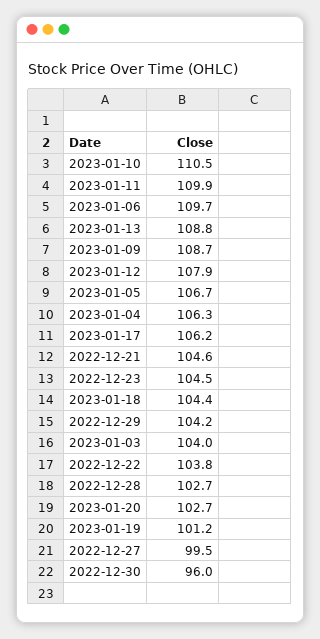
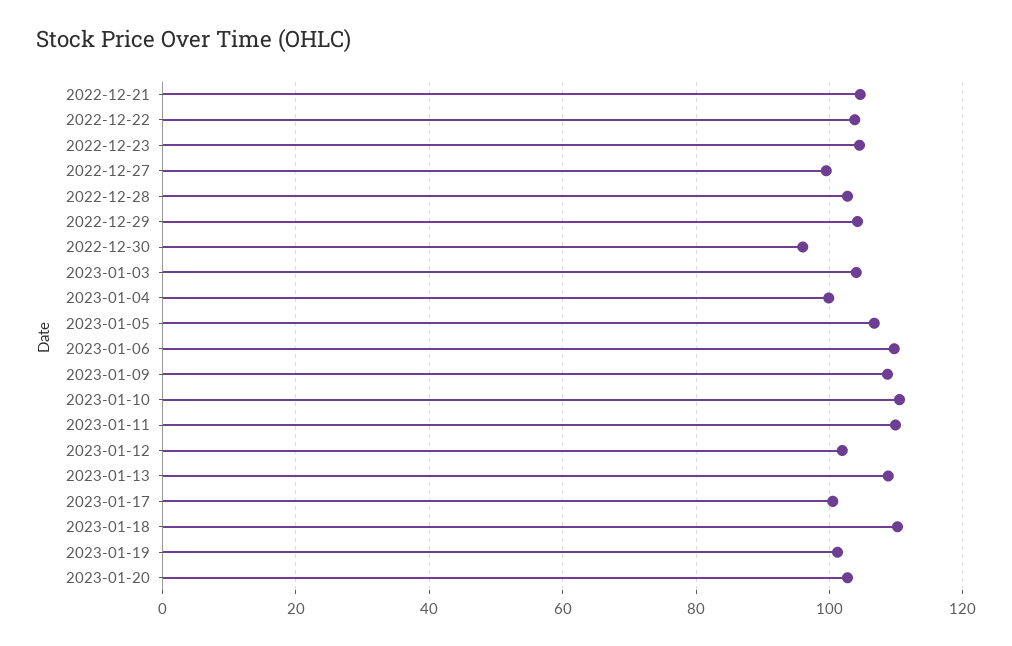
  {
    "2023-01-10": 110.5,
    "2023-01-11": 109.9,
    "2023-01-06": 109.7,
    "2023-01-13": 108.8,
    "2023-01-09": 108.7,
-   "2023-01-12": 107.9,
+   "2023-01-12": 102,
    "2023-01-05": 106.7,
-   "2023-01-04": 106.3,
+   "2023-01-04": 100,
-   "2023-01-17": 106.2,
+   "2023-01-17": 100,
    "2022-12-21": 104.6,
    "2022-12-23": 104.5,
-   "2023-01-18": 104.4,
+   "2023-01-18": 110,
    "2022-12-29": 104.2,
    "2023-01-03": 104,
    "2022-12-22": 103.8,
    "2022-12-28": 102.7,
    "2023-01-20": 102.7,
    "2023-01-19": 101.2,
    "2022-12-27": 99.5,
    "2022-12-30": 96
  }

